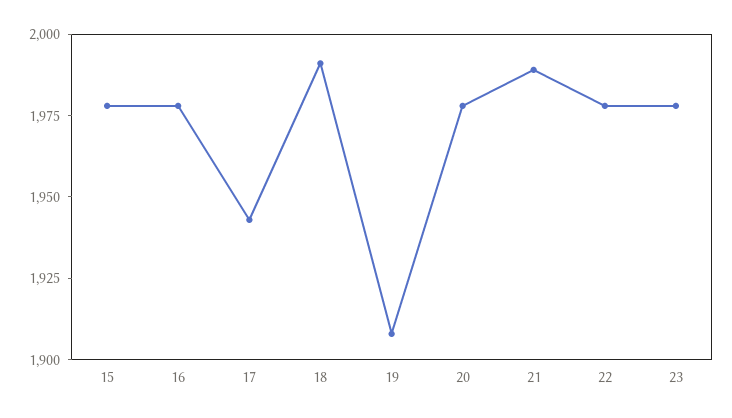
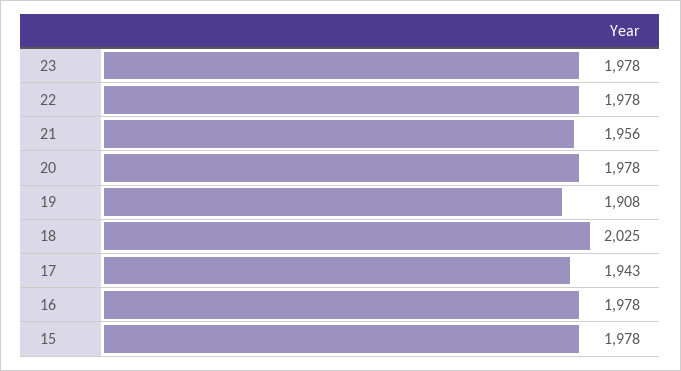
  {
    "15": 1978,
    "16": 1978,
    "17": 1943,
-   "18": 1990,
+   "18": 2025,
    "19": 1908,
    "20": 1978,
-   "21": 1990,
+   "21": 1956,
    "22": 1978,
    "23": 1978
  }

